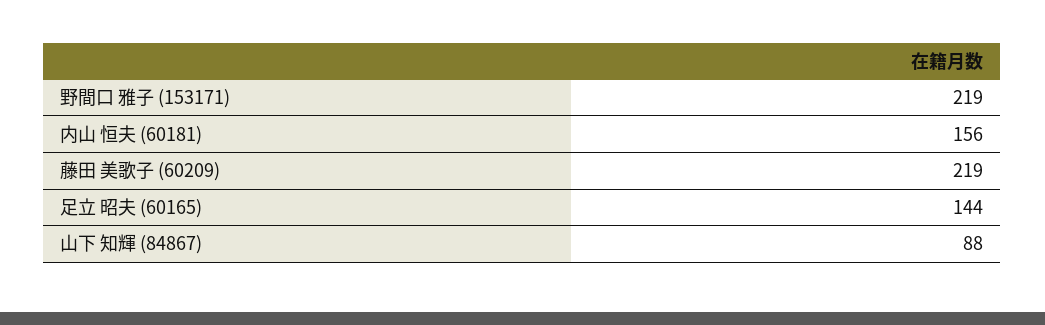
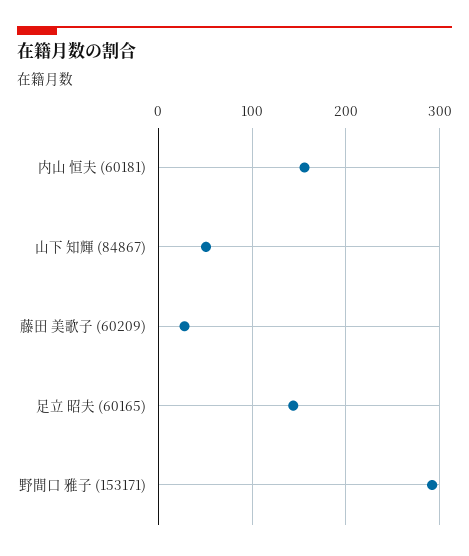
  {
-   "野間口 雅子 (153171)": 219,
+   "野間口 雅子 (153171)": 290,
    "内山 恒夫 (60181)": 156,
-   "藤田 美歌子 (60209)": 219,
+   "藤田 美歌子 (60209)": 30,
    "足立 昭夫 (60165)": 144,
-   "山下 知輝 (84867)": 88
+   "山下 知輝 (84867)": 50
  }

